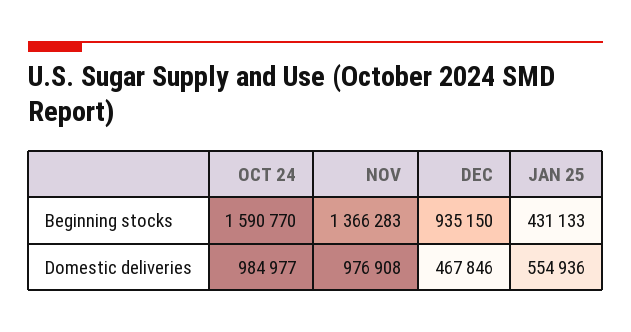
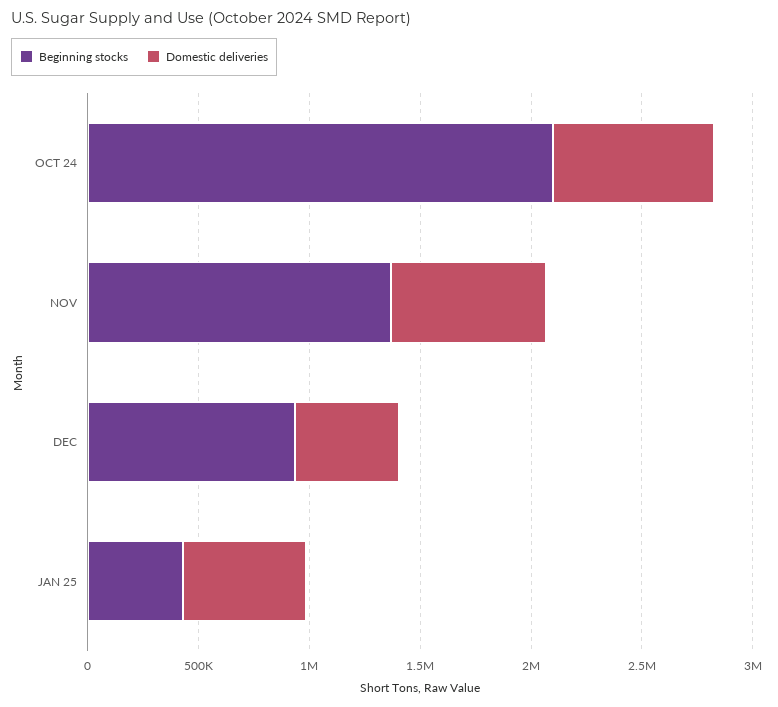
  {
    "Beginning stocks": {
-     "OCT 24": 1590770,
+     "OCT 24": 2100000,
      "NOV": 1366283,
      "DEC": 935150,
      "JAN 25": 431133
    },
    "Domestic deliveries": {
-     "OCT 24": 984977,
+     "OCT 24": 700000,
-     "NOV": 976908,
+     "NOV": 700000,
      "DEC": 467846,
      "JAN 25": 554936
    }
  }

